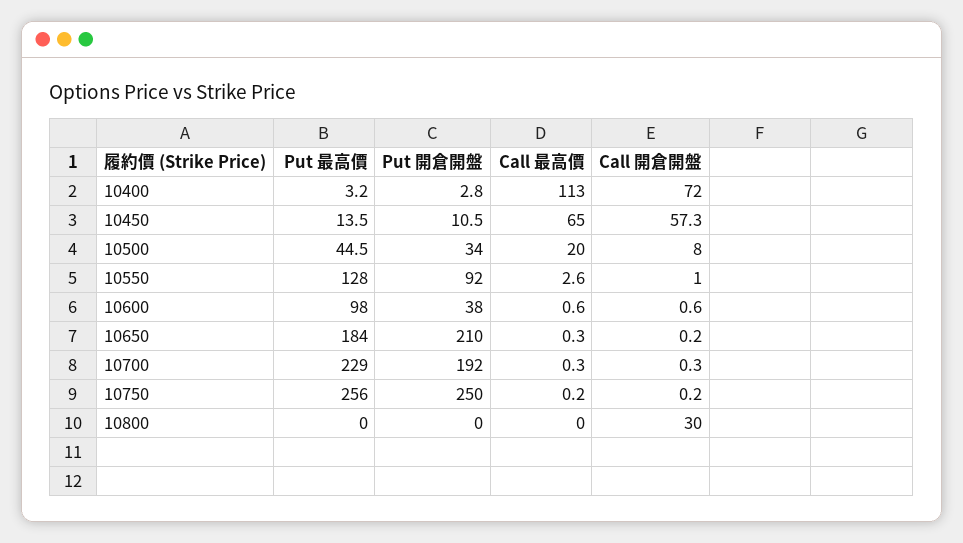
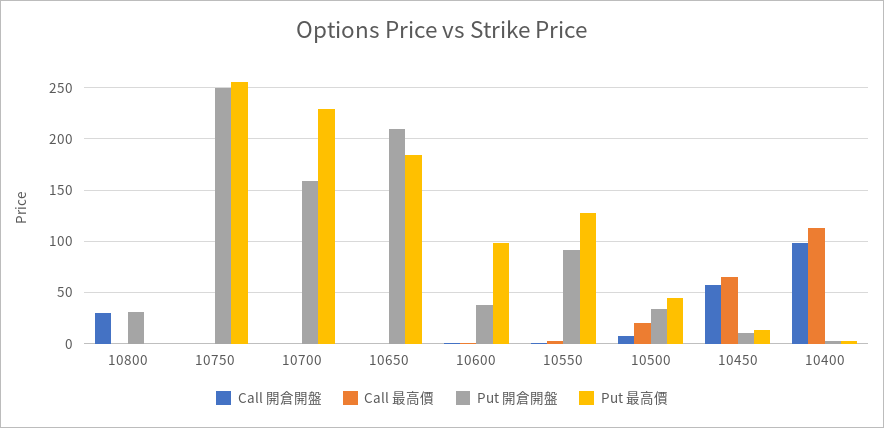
  {
    "Put 最高價": {
      "10400": 3.2,
      "10450": 13.5,
      "10500": 44.5,
      "10550": 128,
      "10600": 98,
      "10650": 184,
      "10700": 229,
      "10750": 256,
      "10800": 0
    },
    "Put 開倉開盤": {
      "10400": 2.8,
      "10450": 10.5,
      "10500": 34,
      "10550": 92,
      "10600": 38,
      "10650": 210,
-     "10700": 192,
+     "10700": 160,
      "10750": 250,
-     "10800": 0
+     "10800": 30
    },
    "Call 最高價": {
      "10400": 113,
      "10450": 65,
      "10500": 20,
      "10550": 2.6,
      "10600": 0.6,
      "10650": 0.3,
      "10700": 0.3,
      "10750": 0.2,
      "10800": 0
    },
    "Call 開倉開盤": {
-     "10400": 72,
+     "10400": 100,
      "10450": 57.3,
      "10500": 8,
      "10550": 1,
      "10600": 0.6,
      "10650": 0.2,
      "10700": 0.3,
      "10750": 0.2,
      "10800": 30
    }
  }

